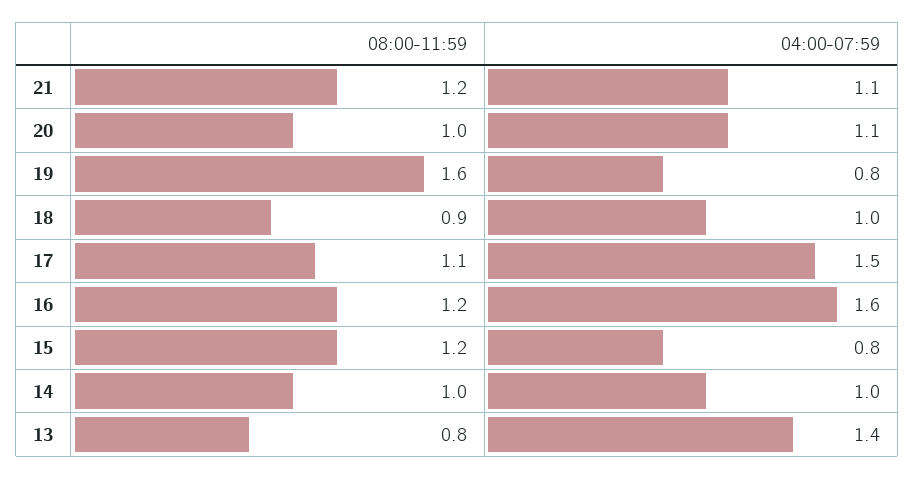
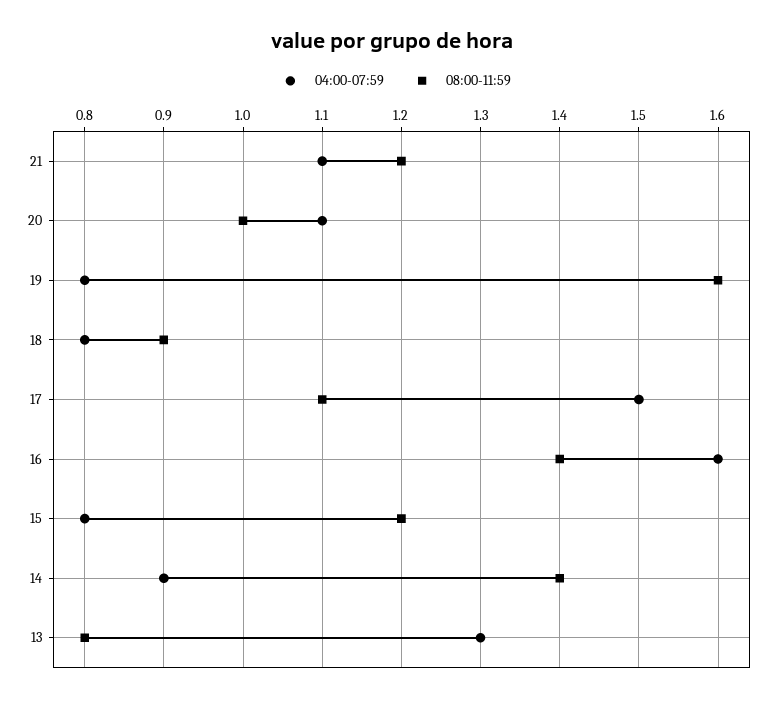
  {
    "08:00-11:59": {
      "21": 1.2,
      "20": 1,
      "19": 1.6,
      "18": 0.9,
      "17": 1.1,
-     "16": 1.2,
+     "16": 1.4,
      "15": 1.2,
-     "14": 1,
+     "14": 1.4,
      "13": 0.8
    },
    "04:00-07:59": {
      "21": 1.1,
      "20": 1.1,
      "19": 0.8,
-     "18": 1,
+     "18": 0.8,
      "17": 1.5,
      "16": 1.6,
      "15": 0.8,
-     "14": 1,
+     "14": 0.9,
-     "13": 1.4
+     "13": 1.3
    }
  }

